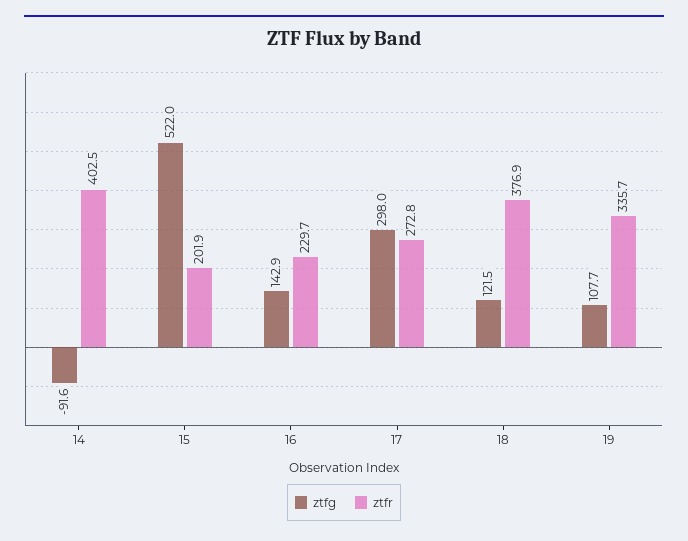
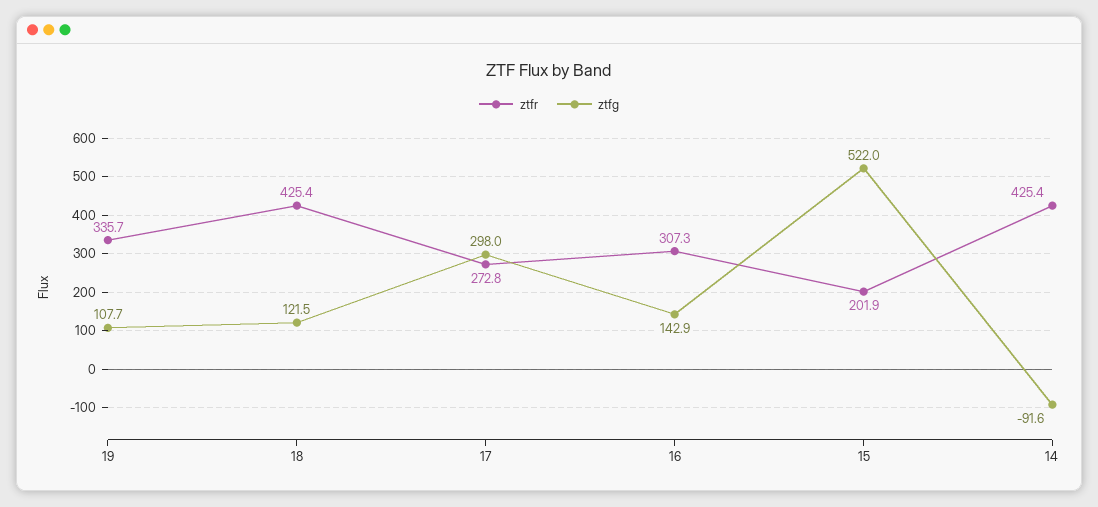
  {
    "ztfg": {
      "14": -91.6,
      "15": 522,
      "16": 142.9,
      "17": 298,
      "18": 121.5,
      "19": 107.7
    },
    "ztfr": {
-     "14": 402.5,
+     "14": 425.4,
      "15": 201.9,
-     "16": 229.7,
+     "16": 307.3,
      "17": 272.8,
-     "18": 376.9,
+     "18": 425.4,
      "19": 335.7
    }
  }

